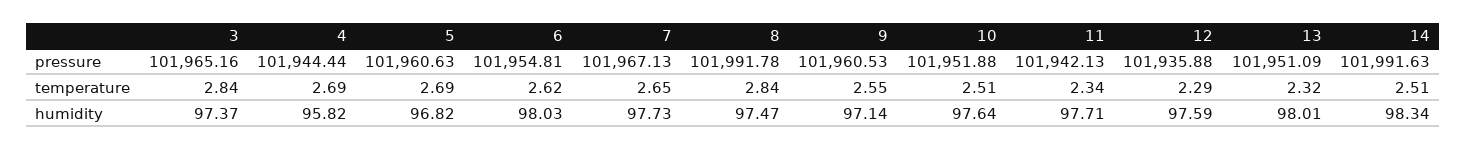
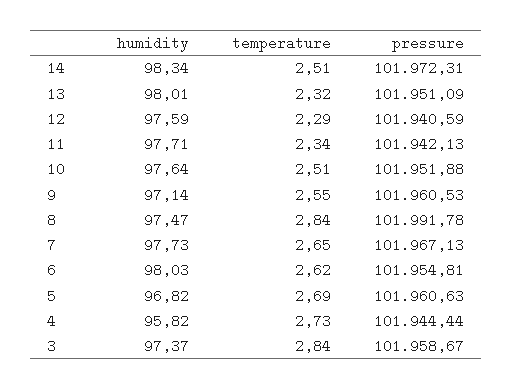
  {
    "3": {
-     "pressure": 101965.16,
+     "pressure": 101958.67,
      "temperature": 2.84,
      "humidity": 97.37
    },
    "4": {
      "pressure": 101944.44,
-     "temperature": 2.69,
+     "temperature": 2.73,
      "humidity": 95.82
    },
    "5": {
      "pressure": 101960.63,
      "temperature": 2.69,
      "humidity": 96.82
    },
    "6": {
      "pressure": 101954.81,
      "temperature": 2.62,
      "humidity": 98.03
    },
    "7": {
      "pressure": 101967.13,
      "temperature": 2.65,
      "humidity": 97.73
    },
    "8": {
      "pressure": 101991.78,
      "temperature": 2.84,
      "humidity": 97.47
    },
    "9": {
      "pressure": 101960.53,
      "temperature": 2.55,
      "humidity": 97.14
    },
    "10": {
      "pressure": 101951.88,
      "temperature": 2.51,
      "humidity": 97.64
    },
    "11": {
      "pressure": 101942.13,
      "temperature": 2.34,
      "humidity": 97.71
    },
    "12": {
-     "pressure": 101935.88,
+     "pressure": 101940.59,
      "temperature": 2.29,
      "humidity": 97.59
    },
    "13": {
      "pressure": 101951.09,
      "temperature": 2.32,
      "humidity": 98.01
    },
    "14": {
-     "pressure": 101991.63,
+     "pressure": 101972.31,
      "temperature": 2.51,
      "humidity": 98.34
    }
  }

